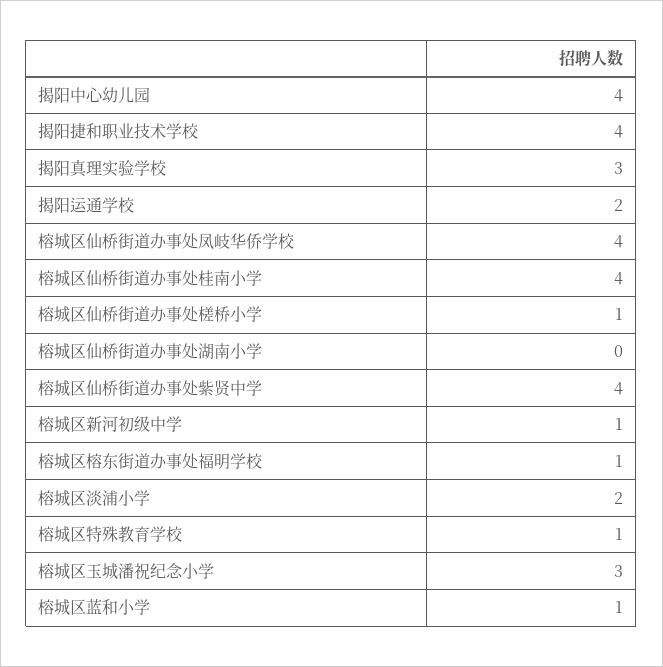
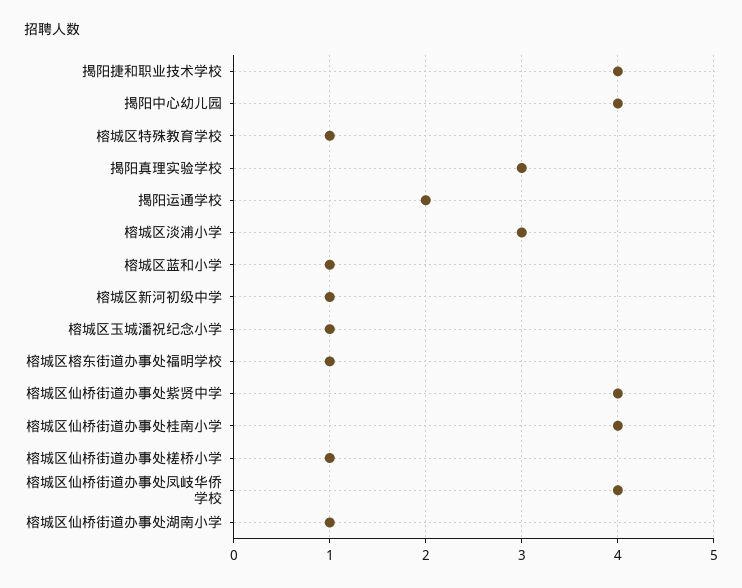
  {
    "揭阳中心幼儿园": 4,
    "揭阳捷和职业技术学校": 4,
    "揭阳真理实验学校": 3,
    "揭阳运通学校": 2,
    "榕城区仙桥街道办事处凤岐华侨学校": 4,
    "榕城区仙桥街道办事处桂南小学": 4,
    "榕城区仙桥街道办事处槎桥小学": 1,
-   "榕城区仙桥街道办事处湖南小学": 0,
+   "榕城区仙桥街道办事处湖南小学": 1,
    "榕城区仙桥街道办事处紫贤中学": 4,
    "榕城区新河初级中学": 1,
    "榕城区榕东街道办事处福明学校": 1,
-   "榕城区淡浦小学": 2,
+   "榕城区淡浦小学": 3,
    "榕城区特殊教育学校": 1,
-   "榕城区玉城潘祝纪念小学": 3,
+   "榕城区玉城潘祝纪念小学": 1,
    "榕城区蓝和小学": 1
  }

